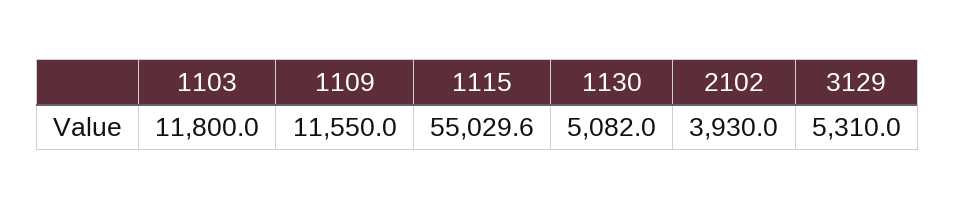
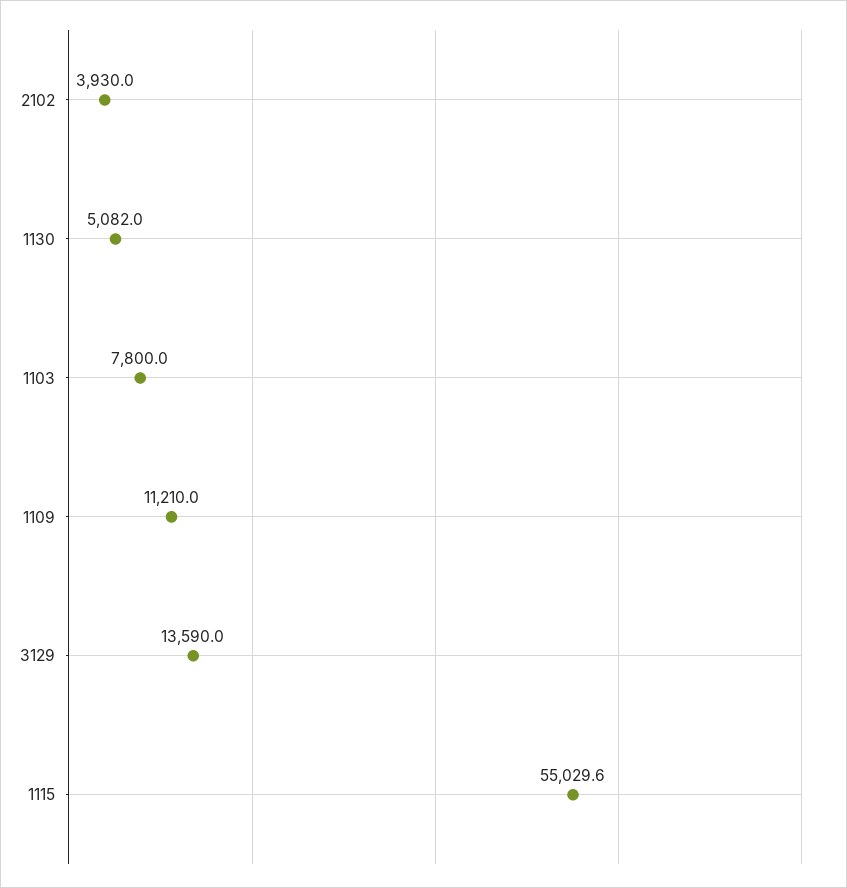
  {
-   "1103": 11800,
+   "1103": 7800,
-   "1109": 11550,
+   "1109": 11210,
    "1115": 55029.6,
    "1130": 5082,
    "2102": 3930,
-   "3129": 5310
+   "3129": 13590
  }

